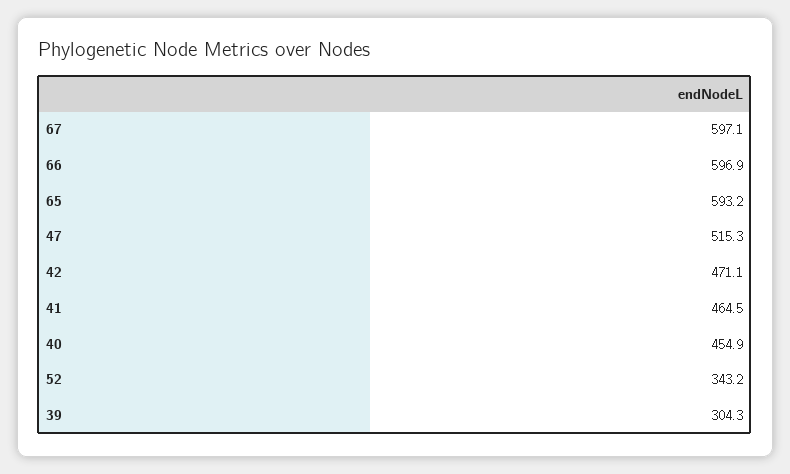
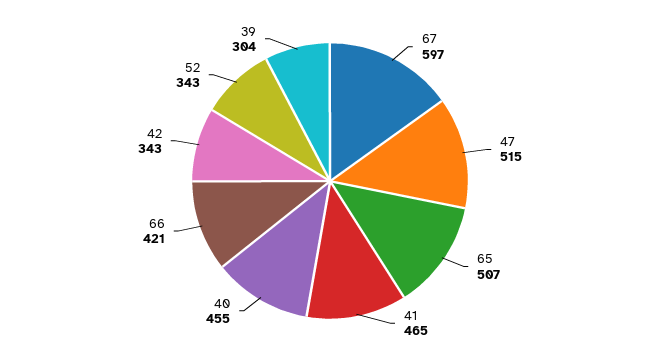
  {
    "67": 597.1,
-   "66": 596.9,
+   "66": 421,
-   "65": 593.2,
+   "65": 507,
    "47": 515.3,
-   "42": 471.1,
+   "42": 343,
    "41": 464.5,
    "40": 454.9,
    "52": 343.2,
    "39": 304.3
  }

